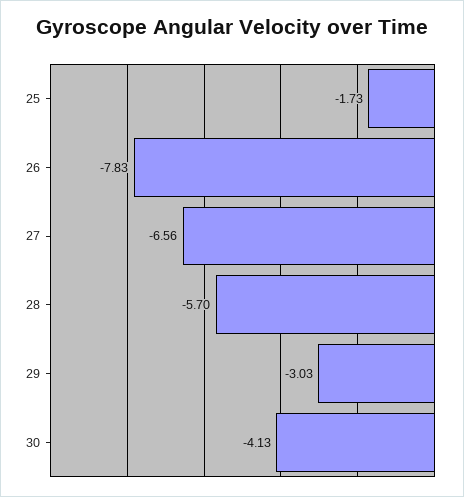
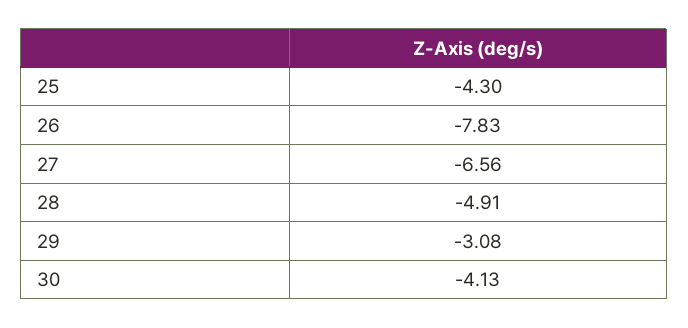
  {
-   "25": -1.73,
+   "25": -4.3,
    "26": -7.83,
    "27": -6.56,
-   "28": -5.7,
+   "28": -4.91,
-   "29": -3.03,
+   "29": -3.08,
    "30": -4.13
  }

